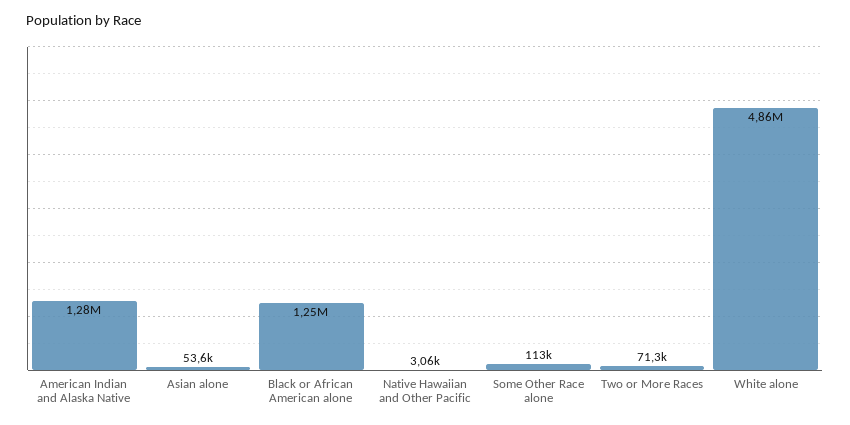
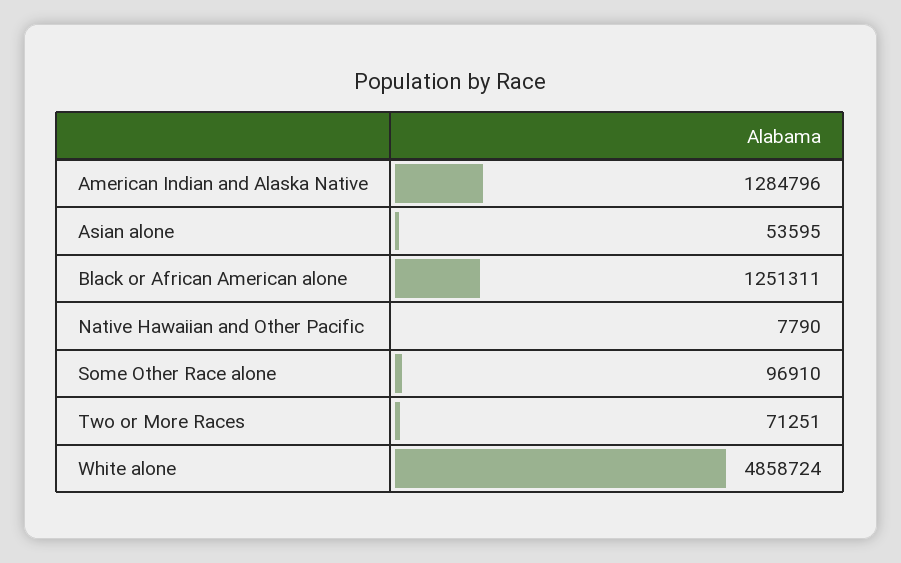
  {
    "American Indian and Alaska Native": 1284796,
    "Asian alone": 53595,
    "Black or African American alone": 1251311,
-   "Native Hawaiian and Other Pacific": 3060,
+   "Native Hawaiian and Other Pacific": 7790,
-   "Some Other Race alone": 113000,
+   "Some Other Race alone": 96910,
    "Two or More Races": 71251,
    "White alone": 4858724
  }

